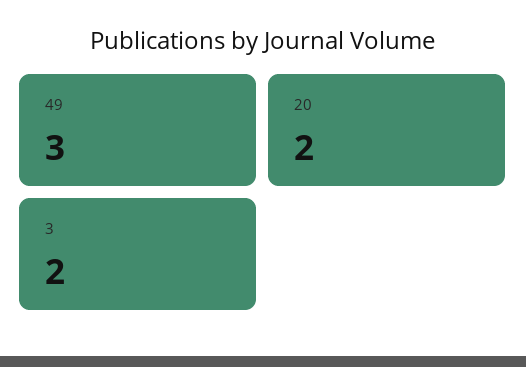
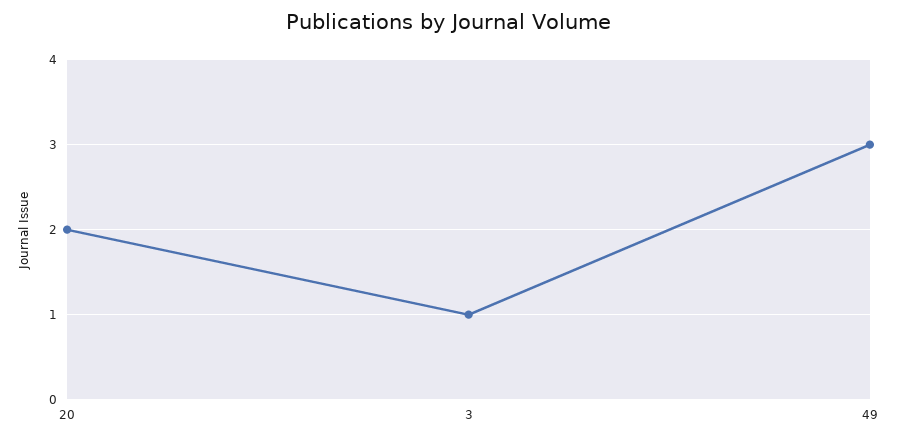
  {
    "49": 3,
    "20": 2,
-   "3": 2
+   "3": 1
  }

